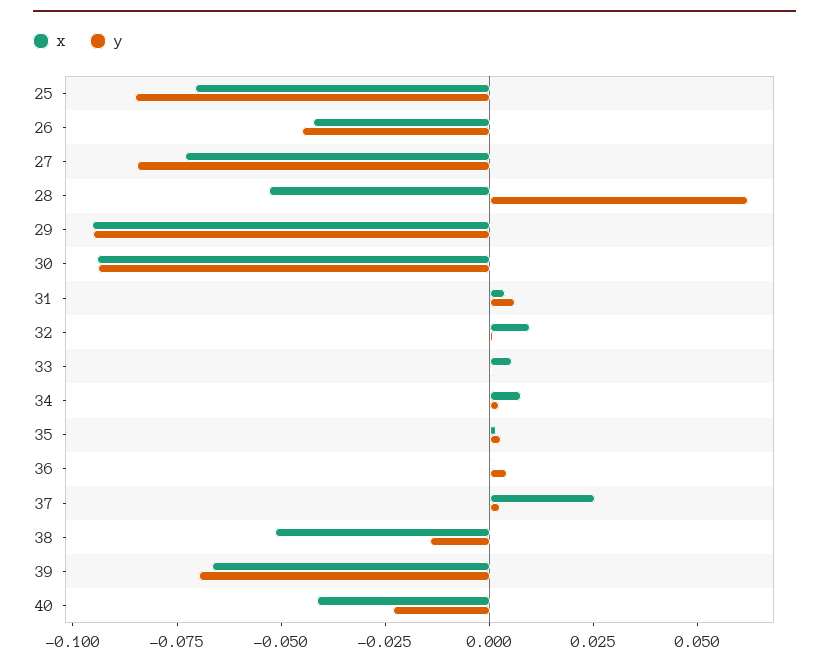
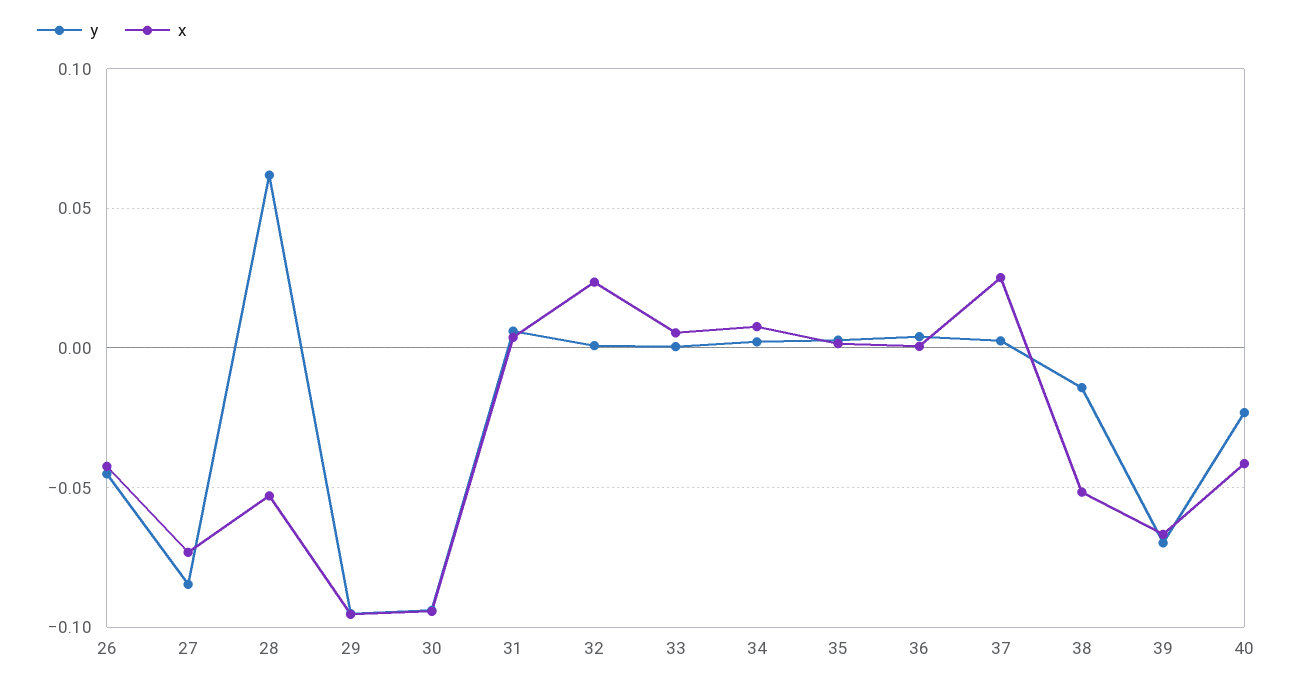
  {
    "x": {
-     "25": -0.07,
      "26": -0.04,
      "27": -0.075,
      "28": -0.055,
      "29": -0.095,
      "30": -0.095,
      "31": 0.005,
-     "32": 0.01,
+     "32": 0.025,
      "33": 0.005,
      "34": 0.01,
      "35": 0,
      "36": 0,
      "37": 0.025,
      "38": -0.05,
      "39": -0.065,
      "40": -0.04
    },
    "y": {
-     "25": -0.085,
      "26": -0.045,
      "27": -0.085,
      "28": 0.06,
      "29": -0.095,
      "30": -0.095,
      "31": 0.005,
      "32": 0,
      "33": 0,
      "34": 0,
      "35": 0.005,
      "36": 0.005,
      "37": 0.005,
      "38": -0.015,
      "39": -0.07,
      "40": -0.025
    }
  }

